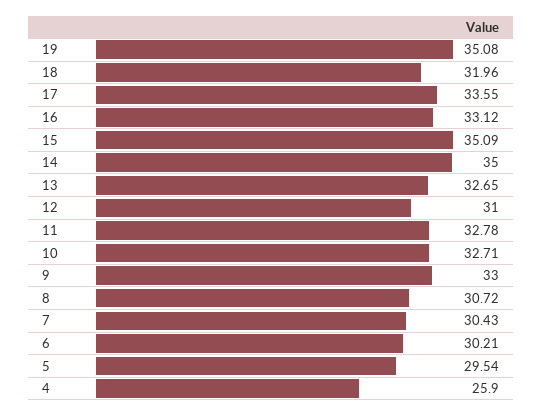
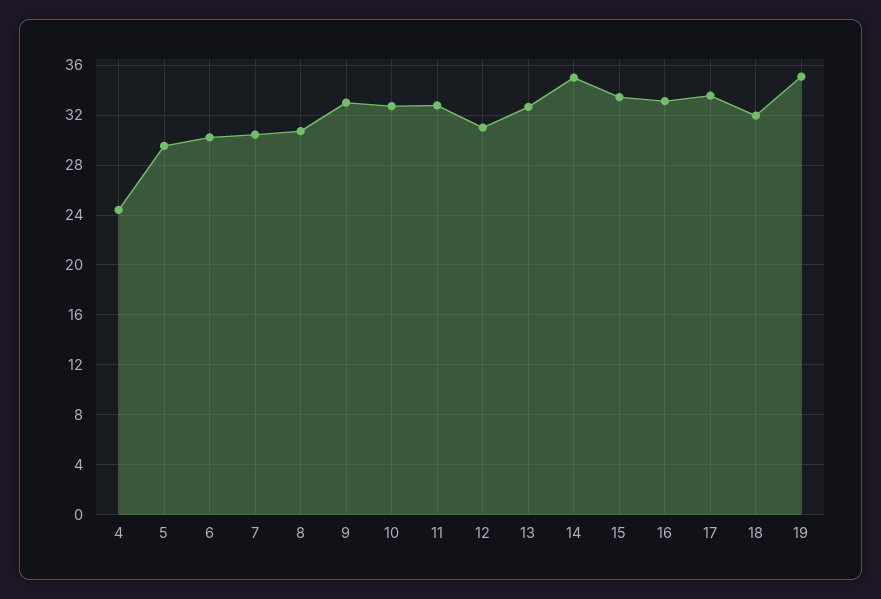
  {
    "19": 35.08,
    "18": 31.96,
    "17": 33.55,
    "16": 33.12,
-   "15": 35.09,
+   "15": 33.5,
    "14": 35,
    "13": 32.65,
    "12": 31,
    "11": 32.78,
    "10": 32.71,
    "9": 33,
    "8": 30.72,
    "7": 30.43,
    "6": 30.21,
    "5": 29.54,
-   "4": 25.9
+   "4": 24.5
  }

